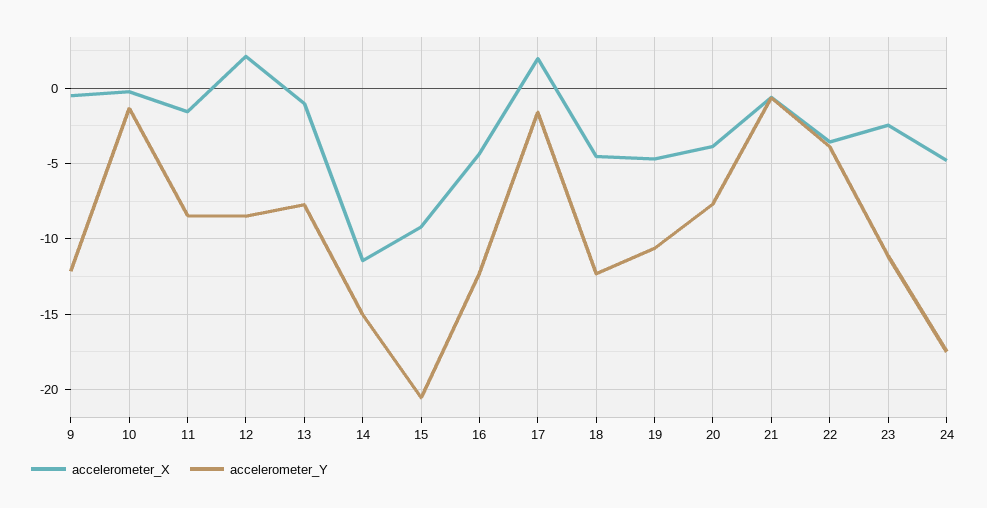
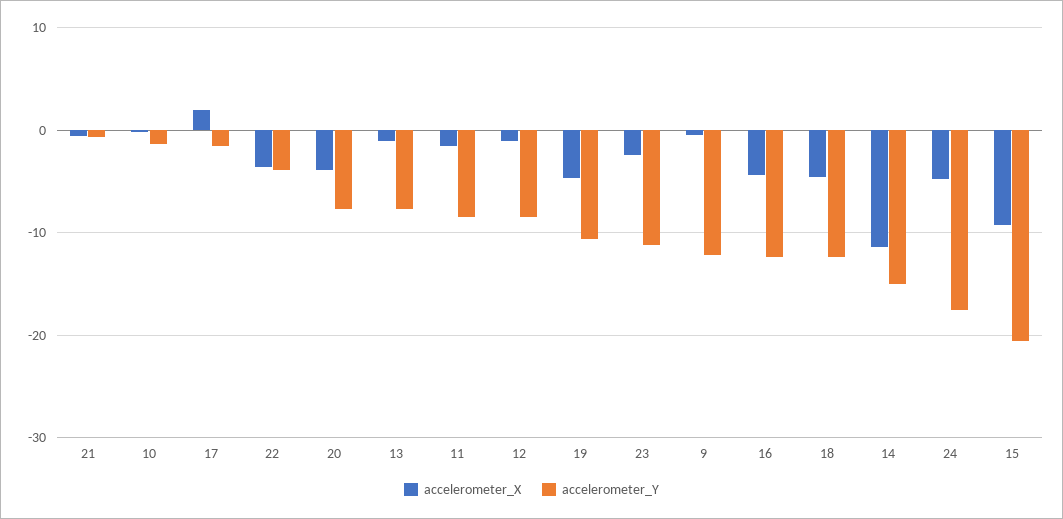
  {
    "accelerometer_X": {
      "9": -0.5,
      "10": 0,
      "11": -1.5,
-     "12": 2,
+     "12": -1,
      "13": -1,
      "14": -11.5,
      "15": -9,
      "16": -4.5,
      "17": 2,
      "18": -4.5,
      "19": -4.5,
      "20": -4,
      "21": -0.5,
      "22": -3.5,
      "23": -2.5,
      "24": -5
    },
    "accelerometer_Y": {
      "9": -12,
      "10": -1.5,
      "11": -8.5,
      "12": -8.5,
      "13": -7.5,
      "14": -15,
      "15": -20.5,
      "16": -12.5,
      "17": -1.5,
      "18": -12.5,
      "19": -10.5,
      "20": -7.5,
      "21": -0.5,
      "22": -4,
      "23": -11,
      "24": -17.5
    }
  }

